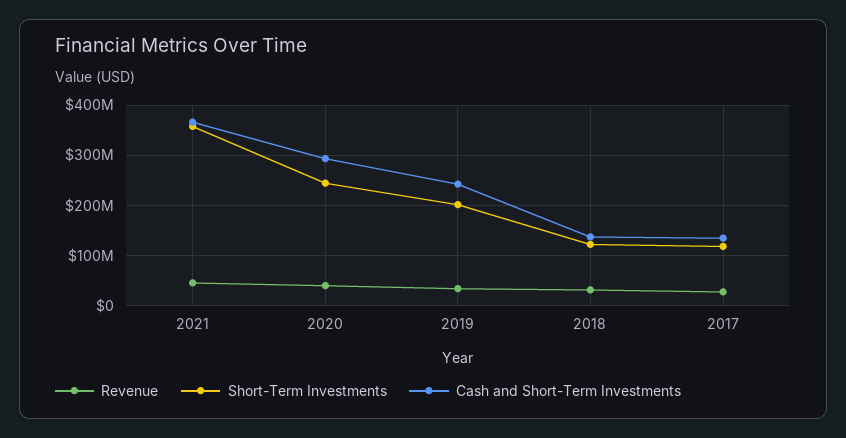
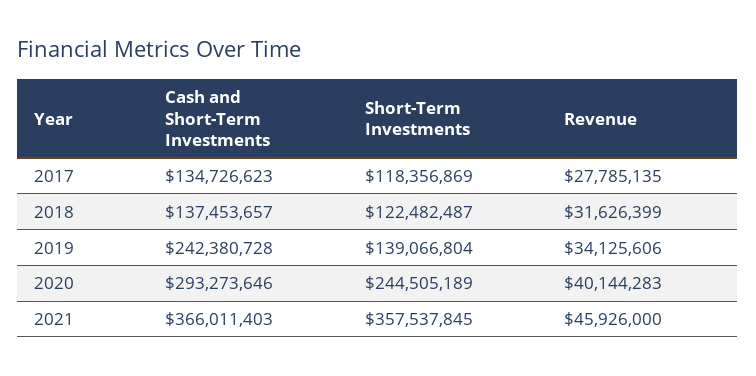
  {
    "Revenue": {
      "2021": 45926000,
      "2020": 40144283,
      "2019": 34125606,
      "2018": 31626399,
      "2017": 27785135
    },
    "Short-Term Investments": {
      "2021": 357537845,
      "2020": 244505189,
-     "2019": 200000000,
+     "2019": 139066804,
      "2018": 122482487,
      "2017": 118356869
    },
    "Cash and Short-Term Investments": {
      "2021": 366011403,
      "2020": 293273646,
      "2019": 242380728,
      "2018": 137453657,
      "2017": 134726623
    }
  }

